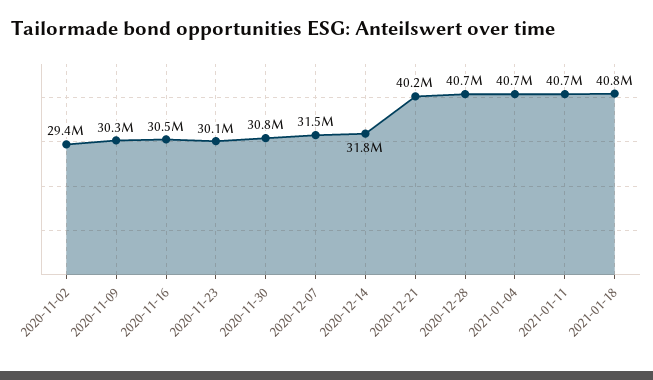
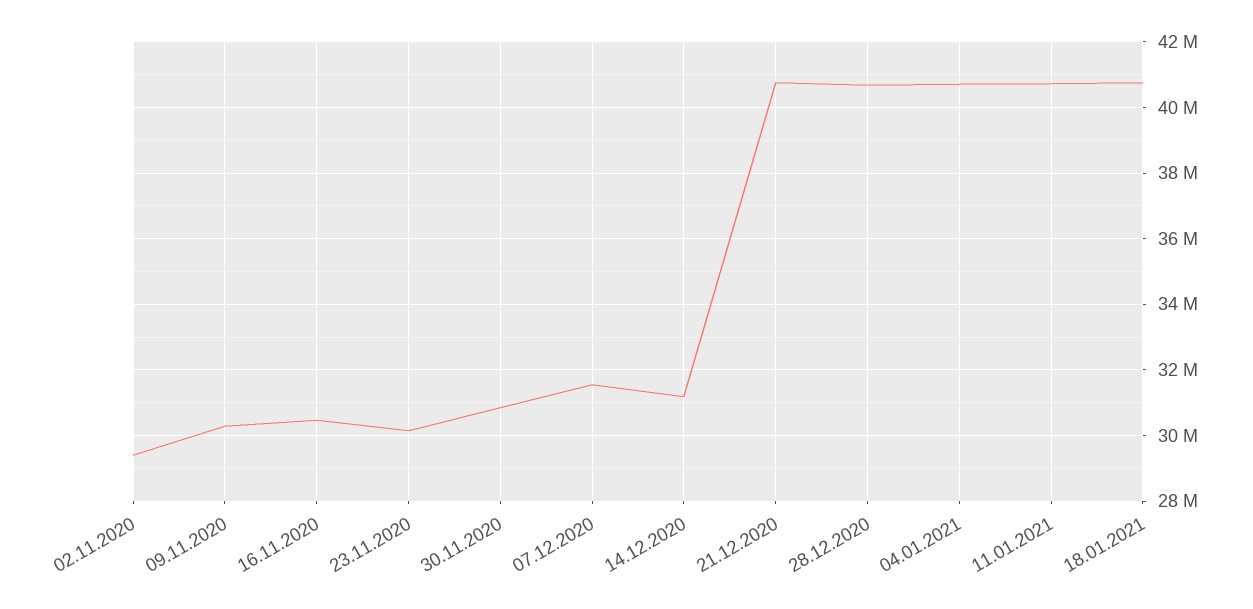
  {
    "2020-11-02": 29400000,
    "2020-11-09": 30300000,
    "2020-11-16": 30500000,
    "2020-11-23": 30100000,
    "2020-11-30": 30800000,
    "2020-12-07": 31500000,
-   "2020-12-14": 31800000,
+   "2020-12-14": 31200000,
-   "2020-12-21": 40200000,
+   "2020-12-21": 40800000,
    "2020-12-28": 40700000,
    "2021-01-04": 40700000,
    "2021-01-11": 40700000,
    "2021-01-18": 40800000
  }

